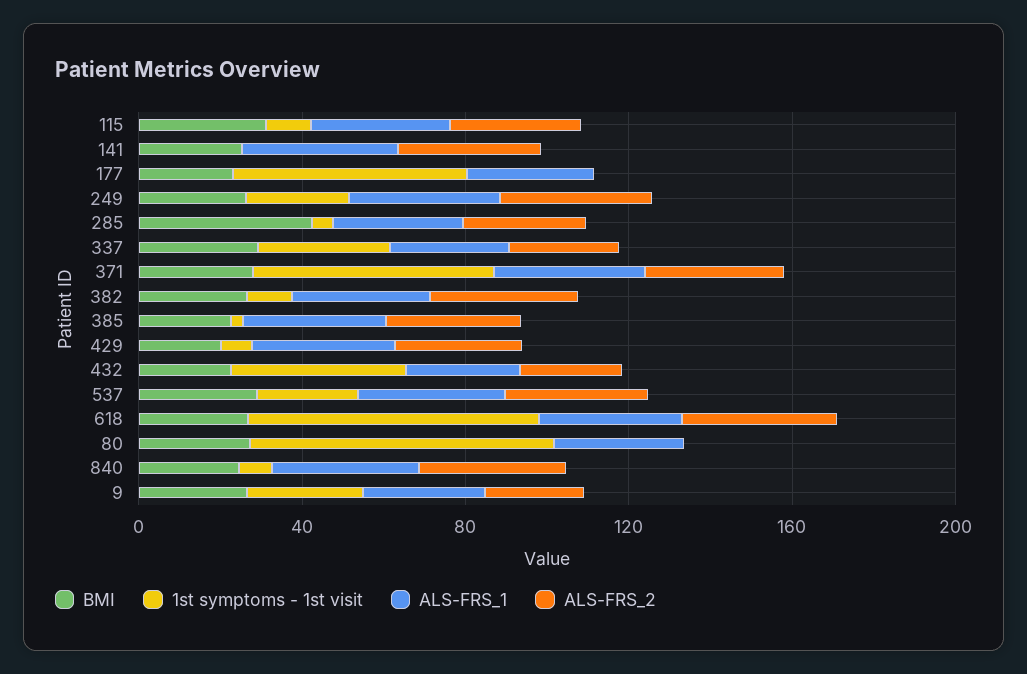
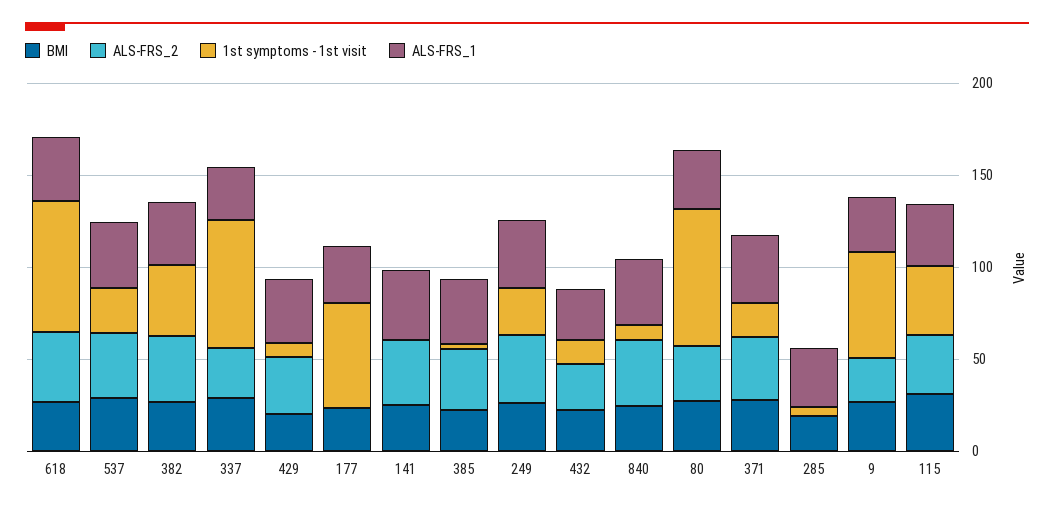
  {
    "BMI": {
      "115": 30,
      "141": 30,
      "177": 20,
      "249": 30,
-     "285": 40,
+     "285": 20,
      "337": 30,
      "371": 30,
      "382": 30,
      "385": 20,
      "429": 20,
      "432": 20,
      "537": 30,
      "618": 30,
      "80": 30,
      "840": 20,
      "9": 30
    },
    "1st symptoms - 1st visit": {
-     "115": 10,
+     "115": 40,
      "141": 0,
      "177": 60,
      "249": 30,
      "285": 10,
-     "337": 30,
+     "337": 70,
-     "371": 60,
+     "371": 20,
-     "382": 10,
+     "382": 40,
      "385": 0,
      "429": 10,
-     "432": 40,
+     "432": 10,
      "537": 20,
      "618": 70,
      "80": 70,
      "840": 10,
-     "9": 30
+     "9": 60
    },
    "ALS-FRS_1": {
      "115": 30,
      "141": 40,
      "177": 30,
      "249": 40,
      "285": 30,
      "337": 30,
      "371": 40,
      "382": 30,
      "385": 40,
      "429": 40,
      "432": 30,
      "537": 40,
      "618": 40,
      "80": 30,
      "840": 40,
      "9": 30
    },
    "ALS-FRS_2": {
      "115": 30,
      "141": 40,
      "177": 0,
      "249": 40,
-     "285": 30,
+     "285": 0,
      "337": 30,
      "371": 30,
      "382": 40,
      "385": 30,
      "429": 30,
      "432": 30,
      "537": 40,
      "618": 40,
-     "80": 0,
+     "80": 30,
      "840": 40,
      "9": 20
    }
  }

